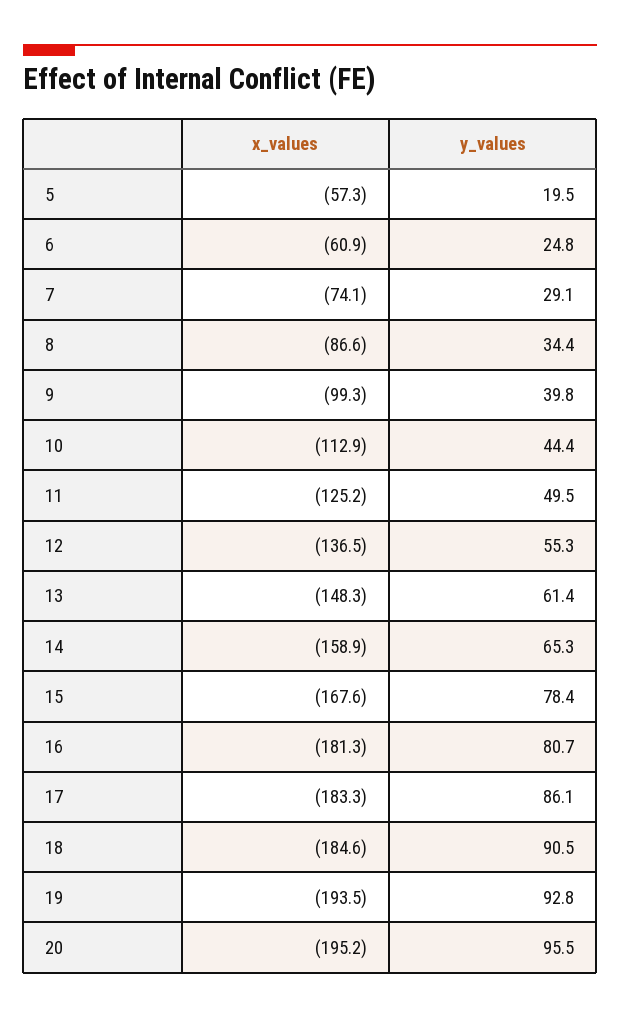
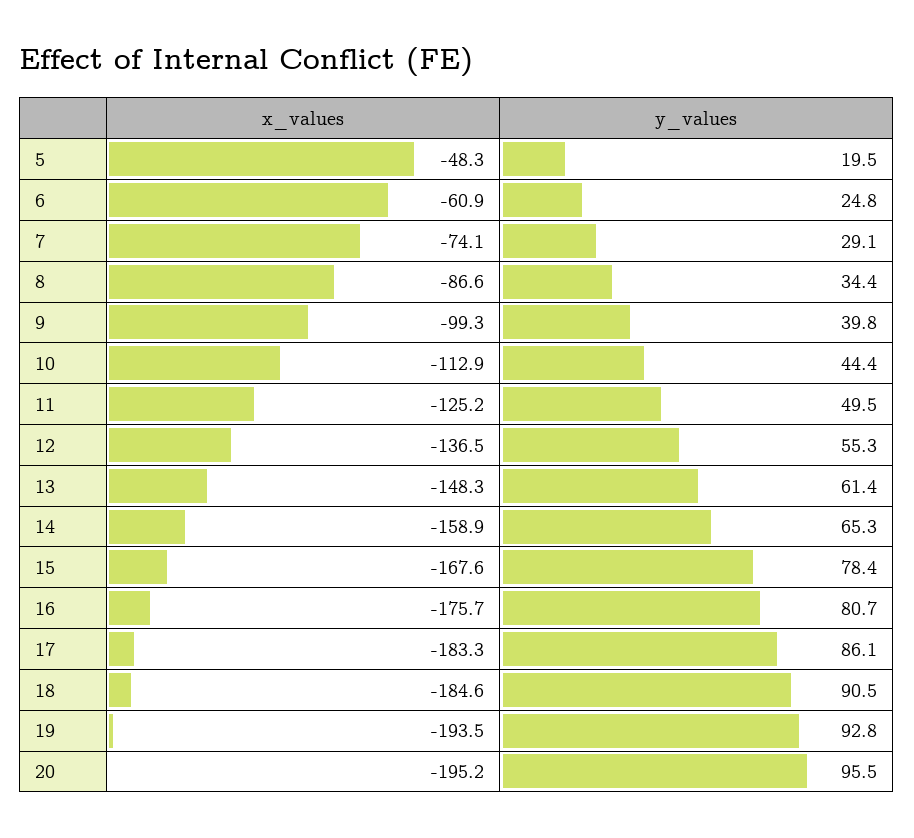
  {
    "x_values": {
-     "5": -57.3,
+     "5": -48.3,
      "6": -60.9,
      "7": -74.1,
      "8": -86.6,
      "9": -99.3,
      "10": -112.9,
      "11": -125.2,
      "12": -136.5,
      "13": -148.3,
      "14": -158.9,
      "15": -167.6,
-     "16": -181.3,
+     "16": -175.7,
      "17": -183.3,
      "18": -184.6,
      "19": -193.5,
      "20": -195.2
    },
    "y_values": {
      "5": 19.5,
      "6": 24.8,
      "7": 29.1,
      "8": 34.4,
      "9": 39.8,
      "10": 44.4,
      "11": 49.5,
      "12": 55.3,
      "13": 61.4,
      "14": 65.3,
      "15": 78.4,
      "16": 80.7,
      "17": 86.1,
      "18": 90.5,
      "19": 92.8,
      "20": 95.5
    }
  }

